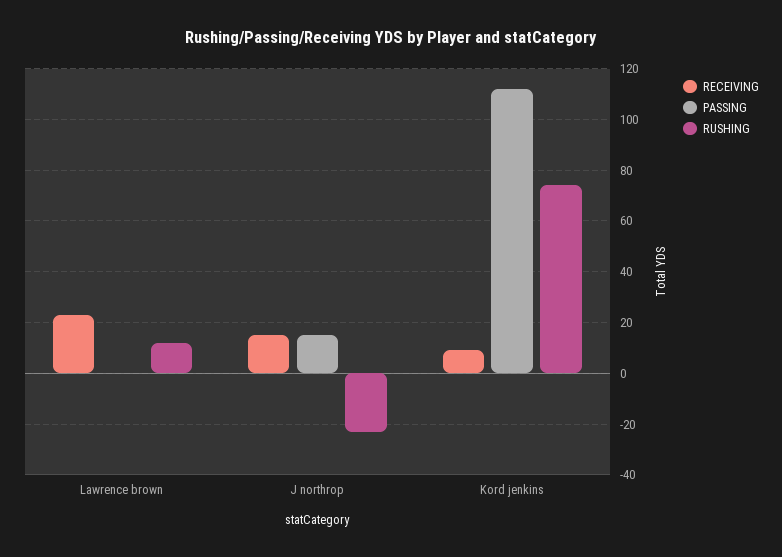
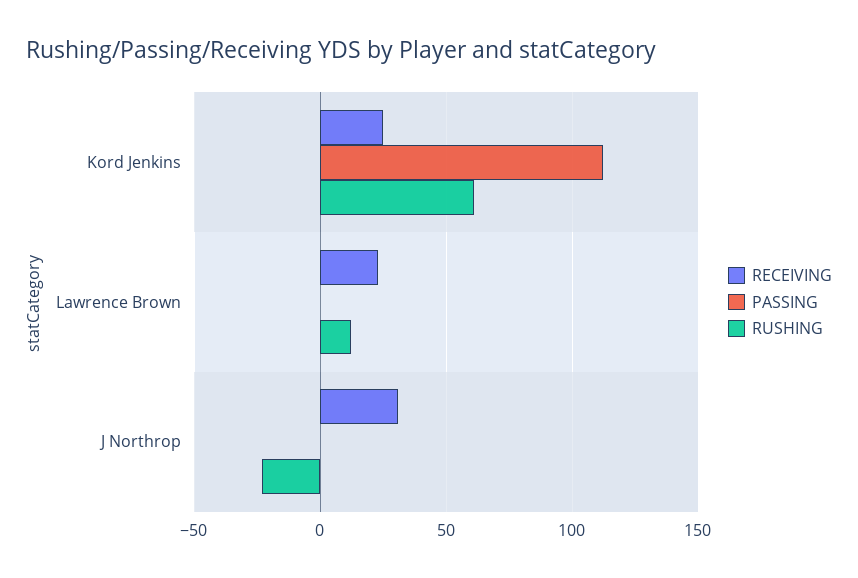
  {
    "RECEIVING": {
      "Lawrence brown": 25,
-     "J northrop": 15,
+     "J northrop": 30,
-     "Kord jenkins": 10
+     "Kord jenkins": 25
    },
    "PASSING": {
      "Lawrence brown": 0,
-     "J northrop": 15,
+     "J northrop": 0,
      "Kord jenkins": 110
    },
    "RUSHING": {
      "Lawrence brown": 10,
      "J northrop": -25,
-     "Kord jenkins": 75
+     "Kord jenkins": 60
    }
  }

